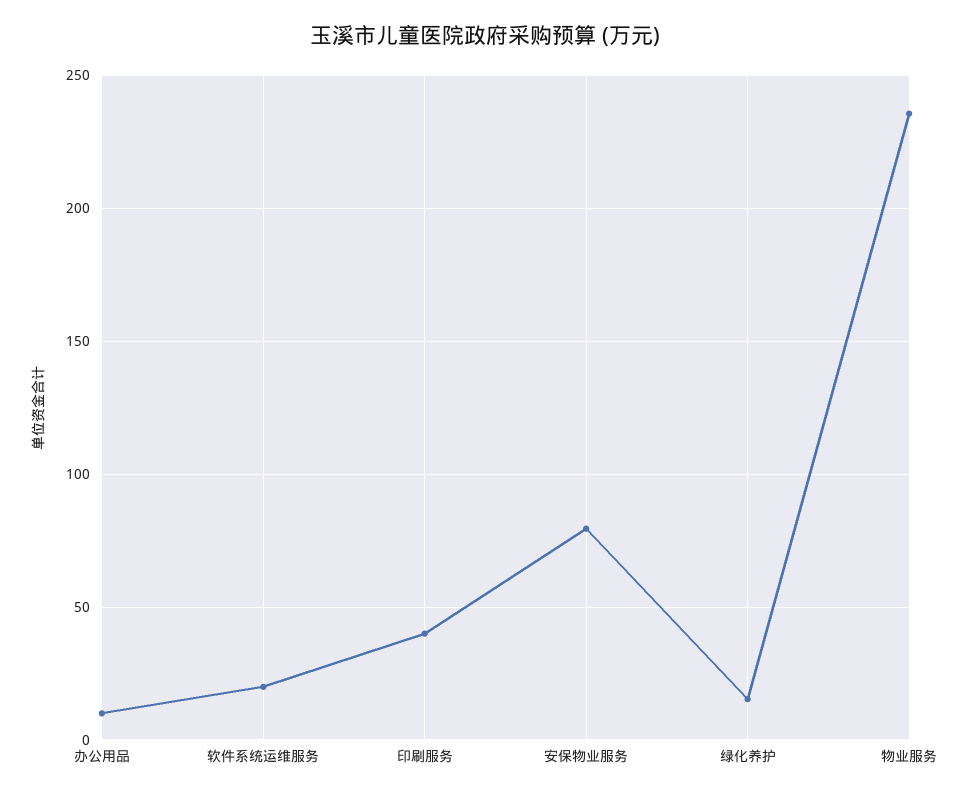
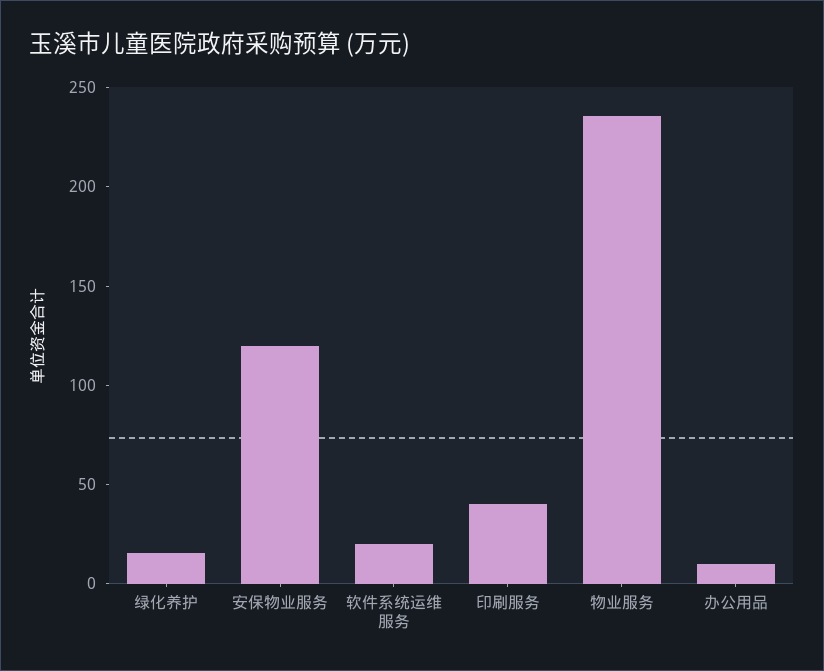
  {
    "办公用品": 10,
    "软件系统运维服务": 20,
    "印刷服务": 40,
-   "安保物业服务": 80,
+   "安保物业服务": 120,
    "绿化养护": 15,
    "物业服务": 235
  }

